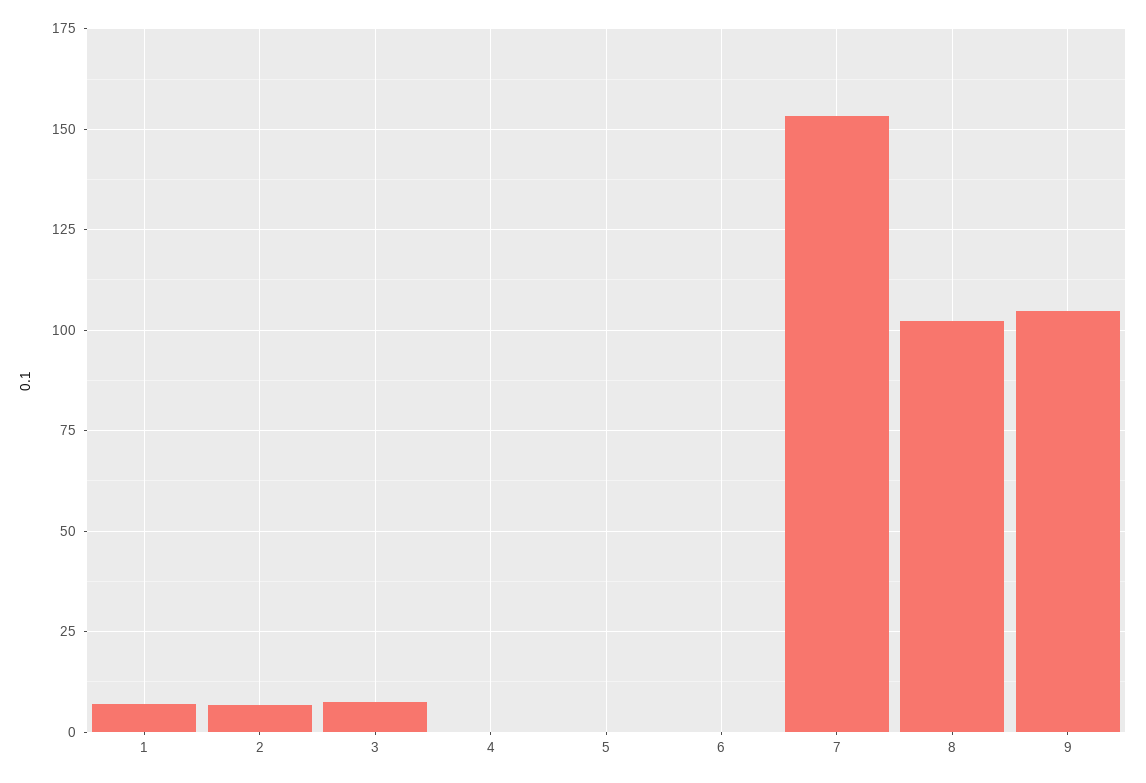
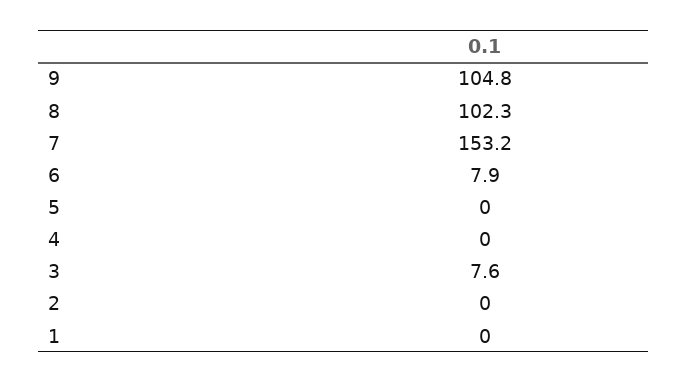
  {
-   "1": 7.5,
+   "1": 0,
-   "2": 7.5,
+   "2": 0,
    "3": 7.6,
    "4": 0,
    "5": 0,
-   "6": 0,
+   "6": 7.9,
    "7": 153.2,
    "8": 102.3,
    "9": 104.8
  }

